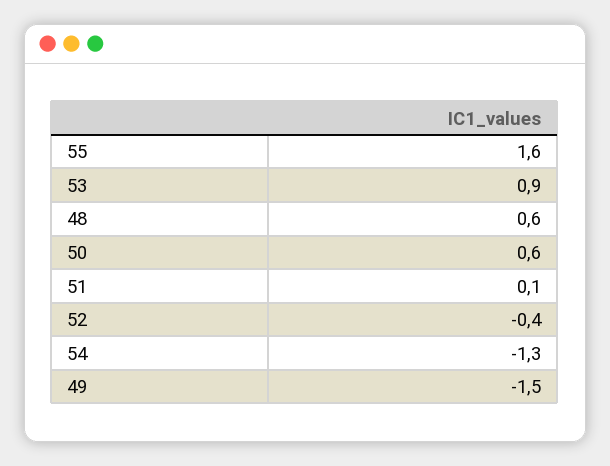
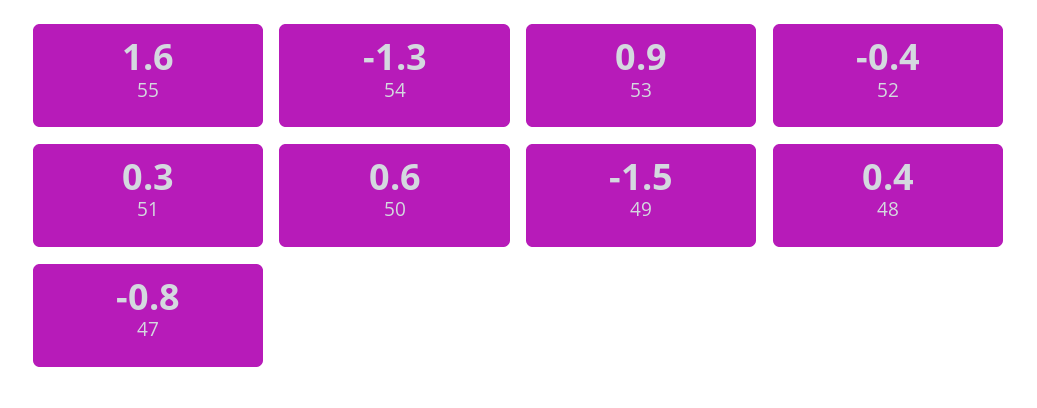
  {
    "55": 1.6,
    "53": 0.9,
-   "48": 0.6,
+   "48": 0.4,
    "50": 0.6,
-   "51": 0.1,
+   "51": 0.3,
    "52": -0.4,
    "54": -1.3,
-   "49": -1.5
+   "49": -1.5,
+   "47": -0.8
  }

